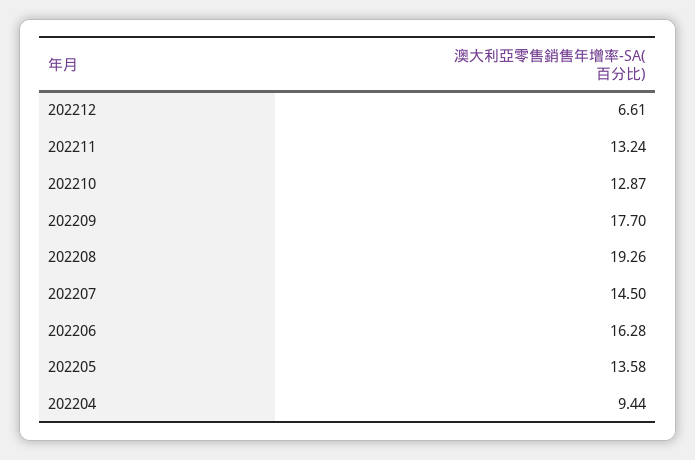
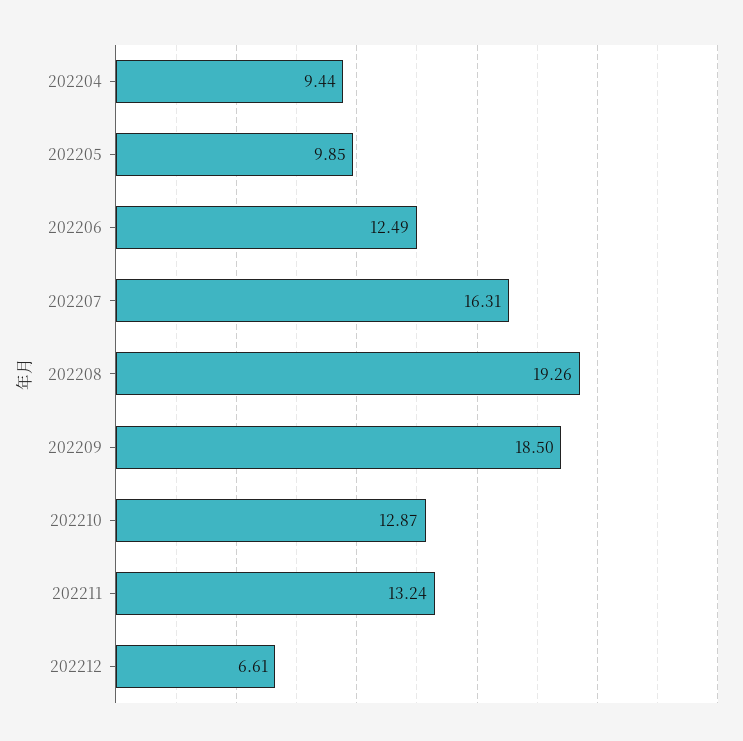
  {
    "202212": 6.61,
    "202211": 13.24,
    "202210": 12.87,
-   "202209": 17.7,
+   "202209": 18.5,
    "202208": 19.26,
-   "202207": 14.5,
+   "202207": 16.31,
-   "202206": 16.28,
+   "202206": 12.49,
-   "202205": 13.58,
+   "202205": 9.85,
    "202204": 9.44
  }

